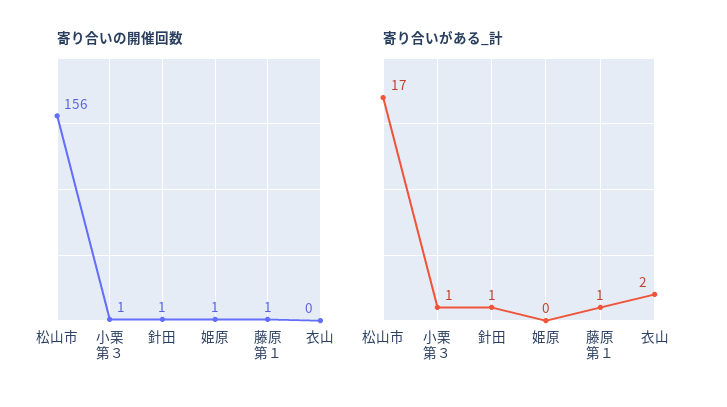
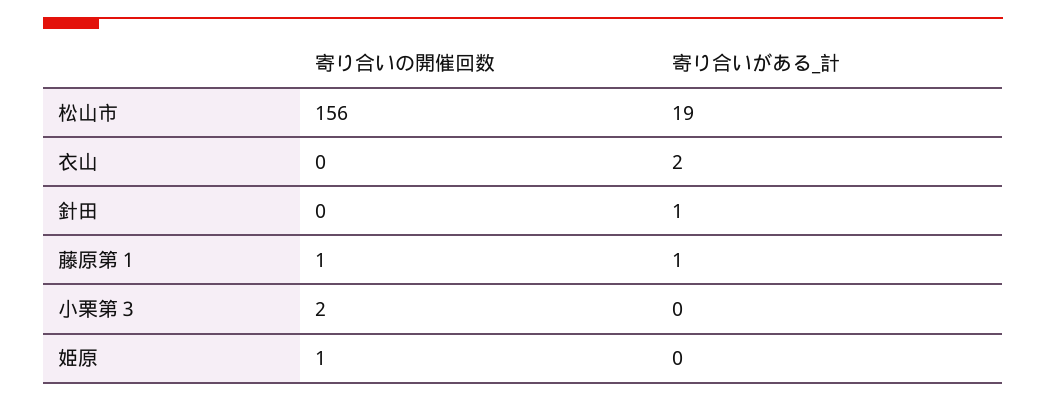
  {
    "寄り合いの開催回数": {
      "松山市": 156,
-     "小栗第３": 1,
+     "小栗第３": 2,
-     "針田": 1,
+     "針田": 0,
      "姫原": 1,
      "藤原第１": 1,
      "衣山": 0
    },
    "寄り合いがある_計": {
-     "松山市": 17,
+     "松山市": 19,
-     "小栗第３": 1,
+     "小栗第３": 0,
      "針田": 1,
      "姫原": 0,
      "藤原第１": 1,
      "衣山": 2
    }
  }

